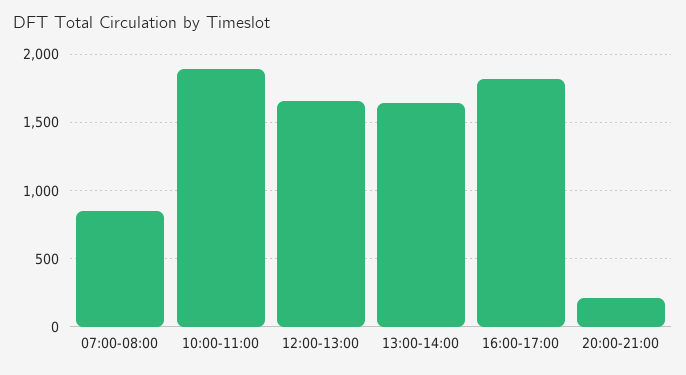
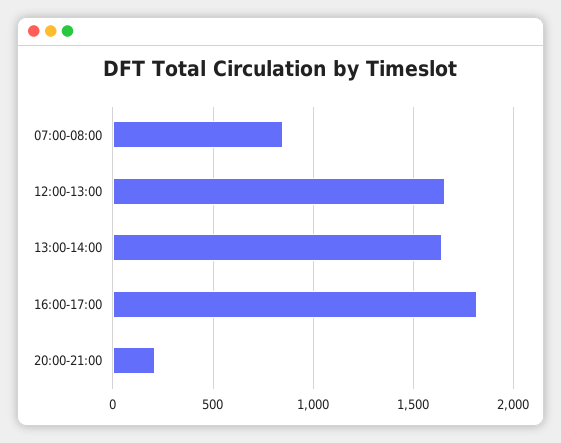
  {
    "07:00-08:00": 850,
-   "10:00-11:00": 1900,
    "12:00-13:00": 1650,
    "13:00-14:00": 1650,
    "16:00-17:00": 1800,
    "20:00-21:00": 200
  }

